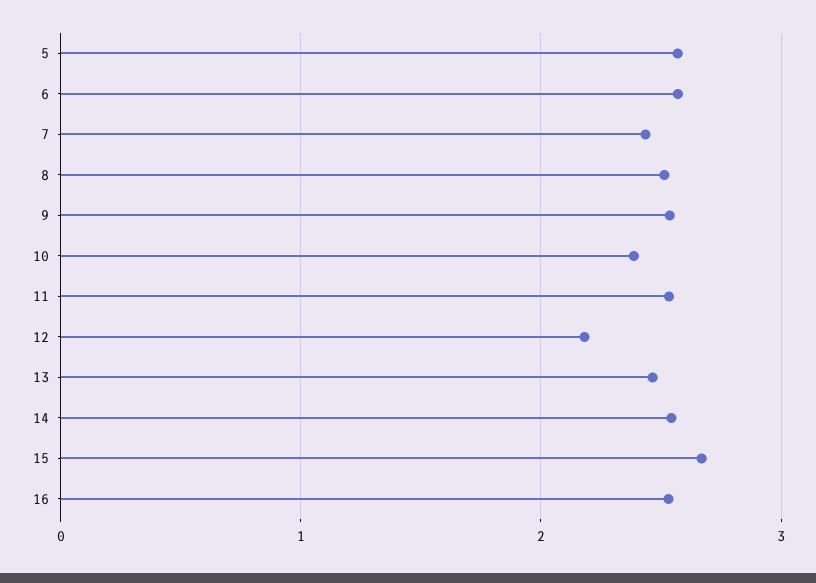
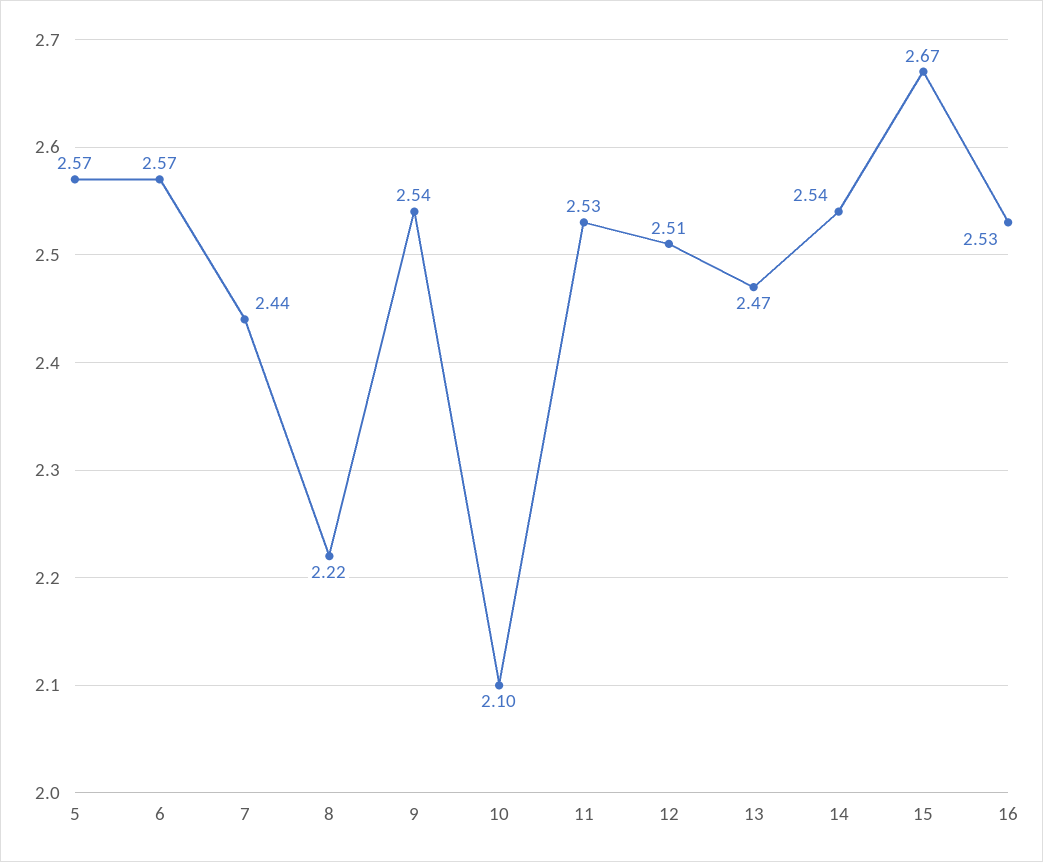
  {
    "5": 2.57,
    "6": 2.57,
    "7": 2.44,
-   "8": 2.5,
+   "8": 2.22,
    "9": 2.54,
-   "10": 2.4,
+   "10": 2.1,
    "11": 2.53,
-   "12": 2.2,
+   "12": 2.51,
    "13": 2.47,
    "14": 2.54,
    "15": 2.67,
    "16": 2.53
  }

